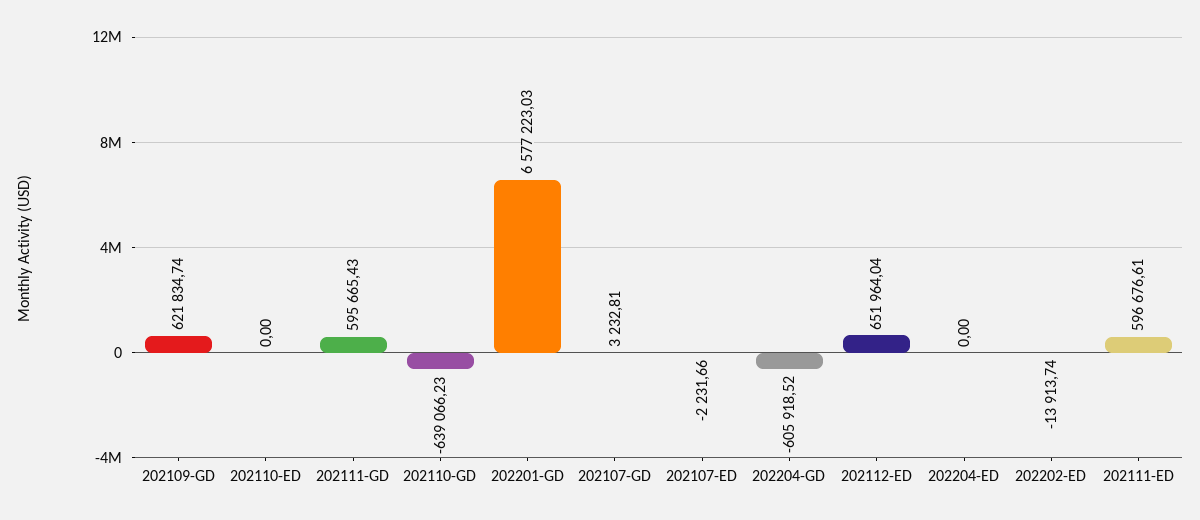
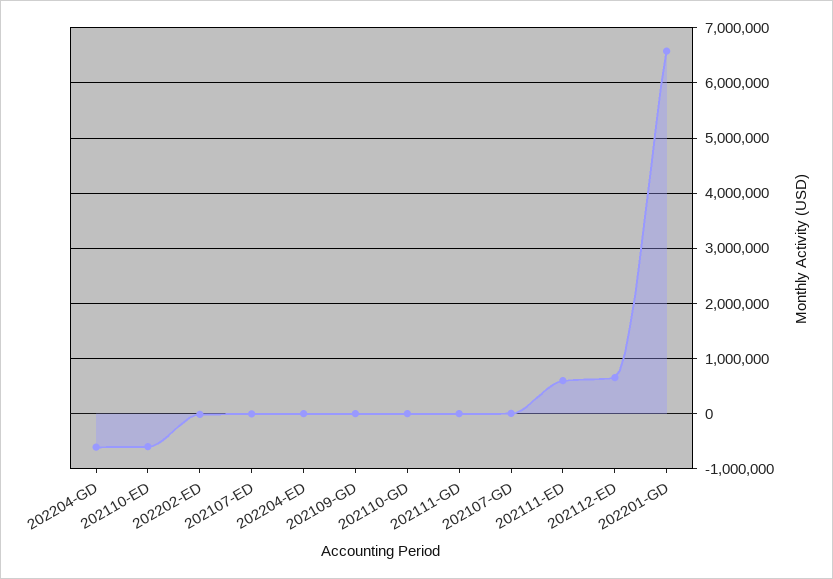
  {
-   "202109-GD": 621834.74,
+   "202109-GD": 0,
-   "202110-ED": 0,
+   "202110-ED": -600000,
-   "202111-GD": 595665.43,
+   "202111-GD": 0,
-   "202110-GD": -639066.23,
+   "202110-GD": 0,
    "202201-GD": 6577223.03,
    "202107-GD": 3232.81,
    "202107-ED": -2231.66,
    "202204-GD": -605918.52,
    "202112-ED": 651964.04,
    "202204-ED": 0,
    "202202-ED": -13913.74,
    "202111-ED": 596676.61
  }

